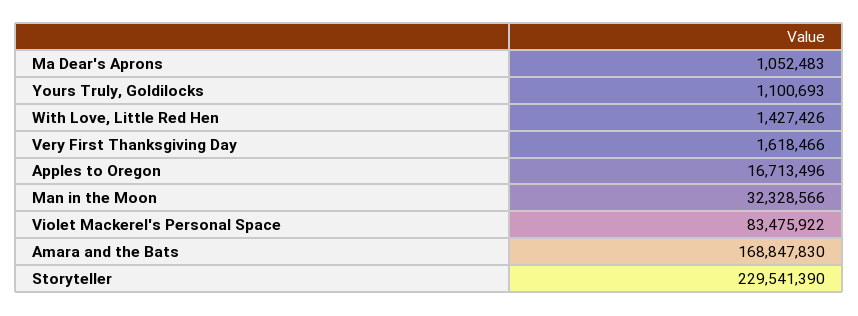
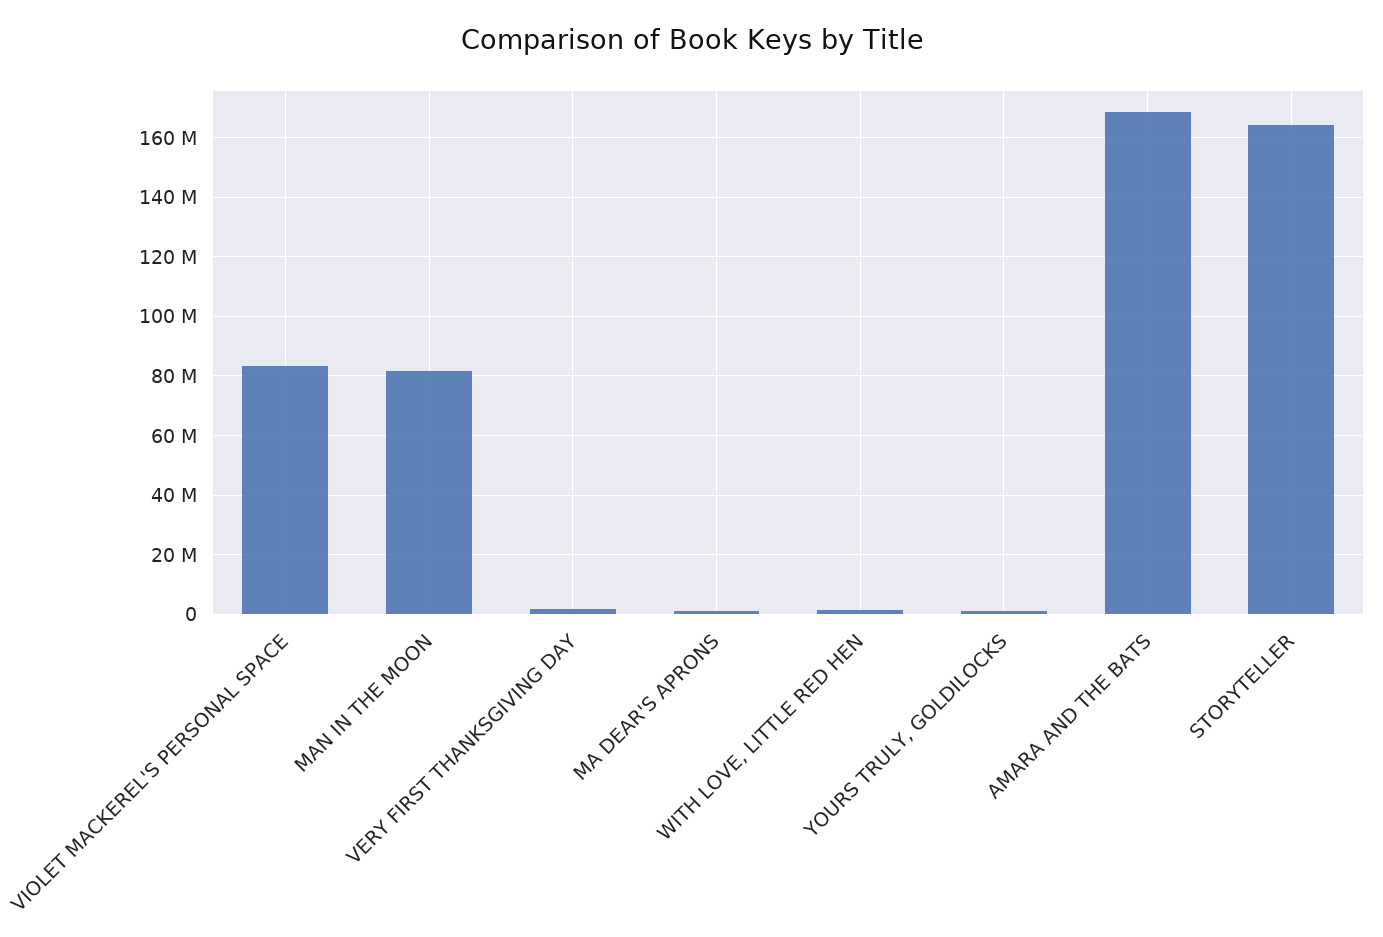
  {
    "Ma Dear's Aprons": 1052483,
    "Yours Truly, Goldilocks": 1100693,
    "With Love, Little Red Hen": 1427426,
    "Very First Thanksgiving Day": 1618466,
-   "Apples to Oregon": 16713496,
-   "Man in the Moon": 32328566,
+   "Man in the Moon": 82500000,
    "Violet Mackerel's Personal Space": 83475922,
    "Amara and the Bats": 168847830,
-   "Storyteller": 229541390
+   "Storyteller": 165000000
  }

